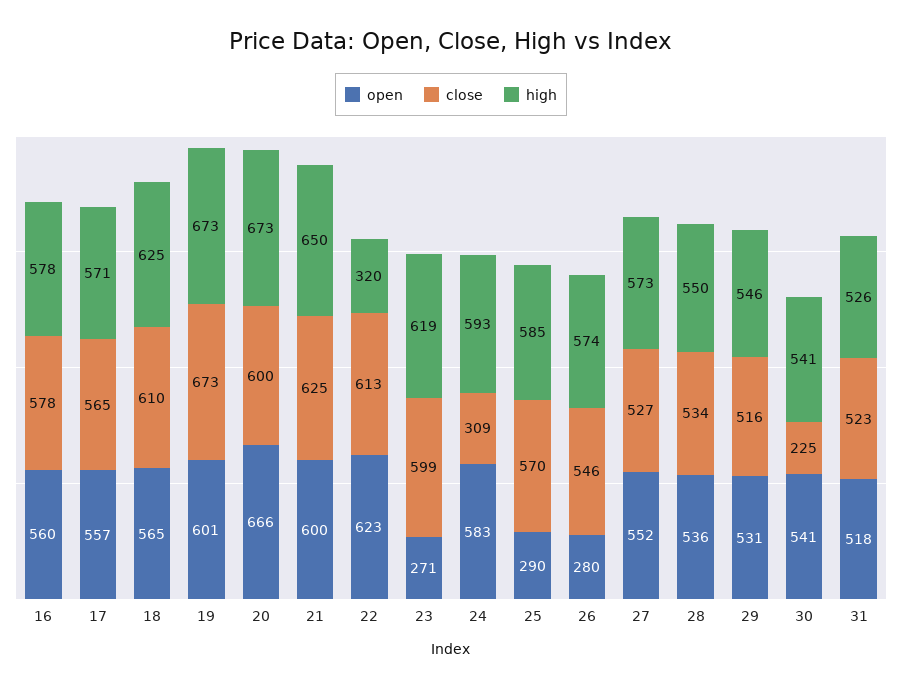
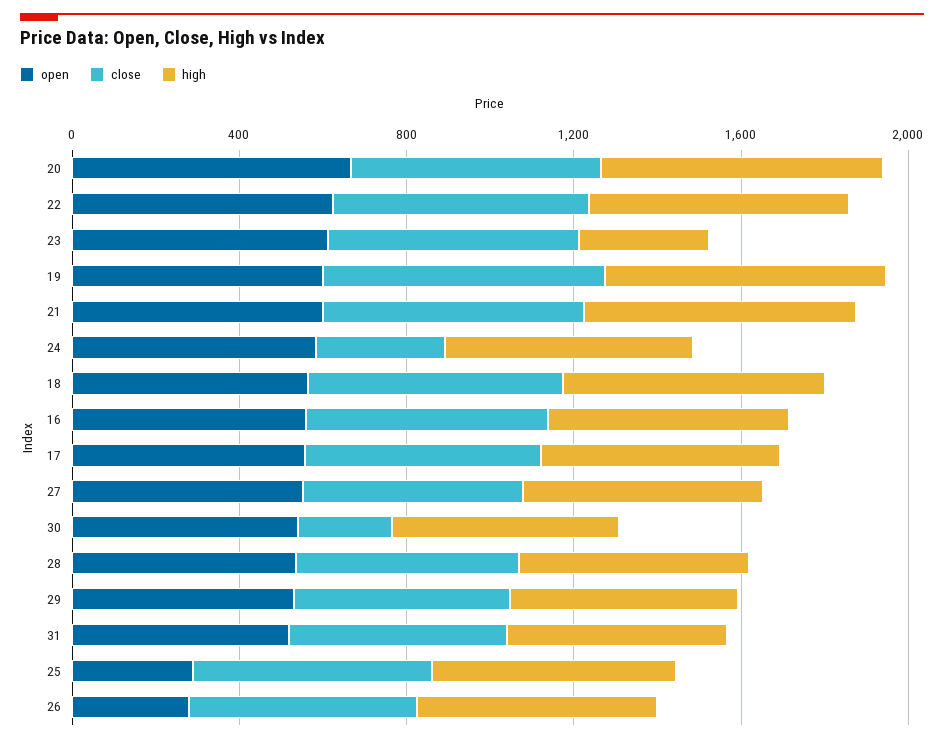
  {
    "open": {
      "16": 560,
      "17": 557,
      "18": 565,
      "19": 601,
      "20": 666,
      "21": 600,
      "22": 623,
-     "23": 271,
+     "23": 600,
      "24": 583,
      "25": 290,
      "26": 280,
      "27": 552,
      "28": 536,
      "29": 531,
      "30": 541,
      "31": 518
    },
    "close": {
      "16": 578,
      "17": 565,
      "18": 610,
      "19": 673,
      "20": 600,
      "21": 625,
      "22": 613,
      "23": 599,
      "24": 309,
      "25": 570,
      "26": 546,
      "27": 527,
      "28": 534,
      "29": 516,
      "30": 225,
      "31": 523
    },
    "high": {
      "16": 578,
      "17": 571,
      "18": 625,
      "19": 673,
      "20": 673,
      "21": 650,
-     "22": 320,
+     "22": 600,
-     "23": 619,
+     "23": 300,
      "24": 593,
      "25": 585,
      "26": 574,
      "27": 573,
      "28": 550,
      "29": 546,
      "30": 541,
      "31": 526
    }
  }

